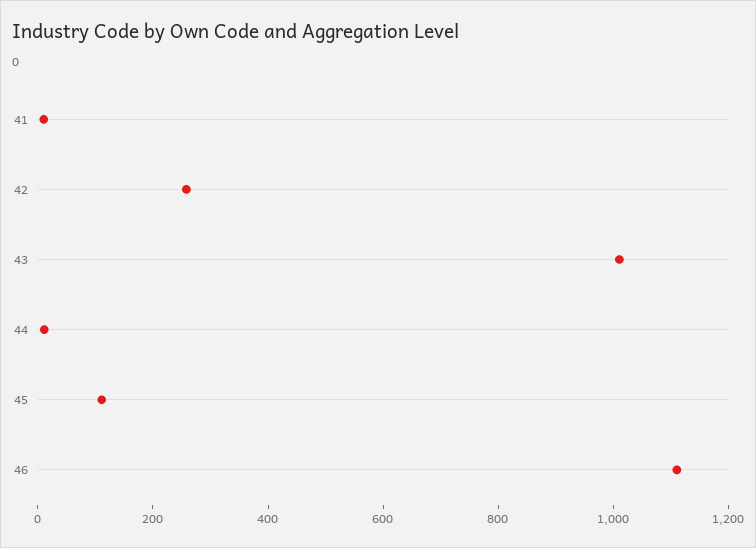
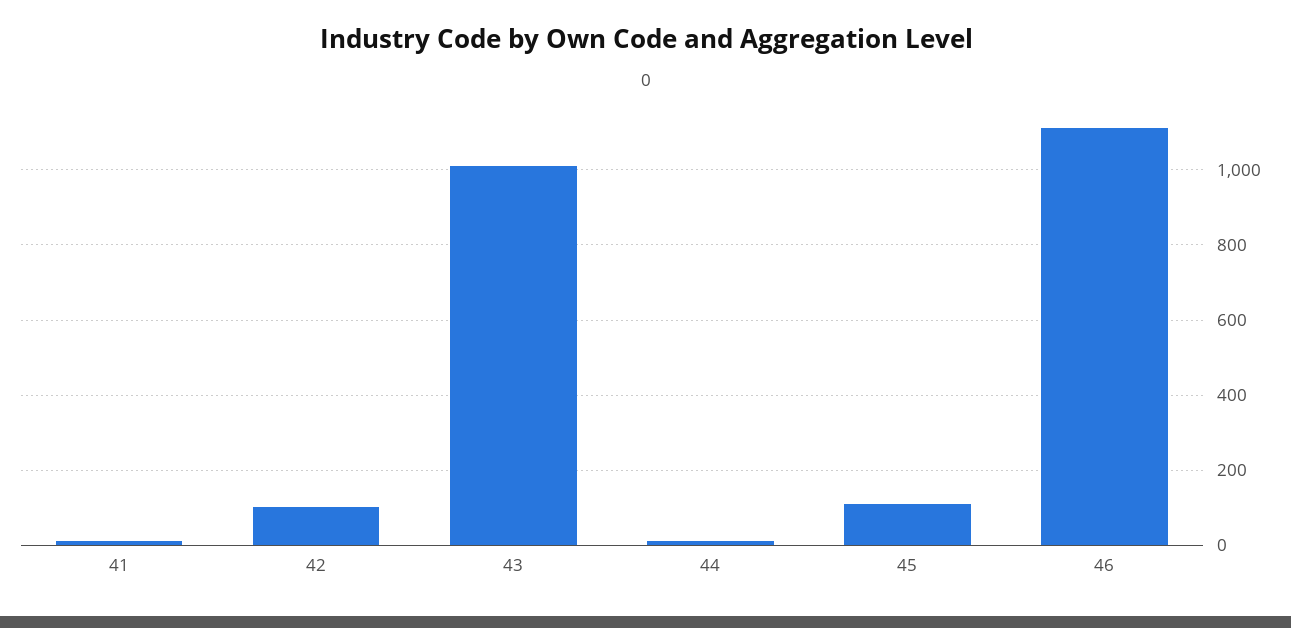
  {
    "41": 20,
-   "42": 250,
+   "42": 100,
    "43": 1020,
    "44": 20,
    "45": 120,
    "46": 1120
  }

